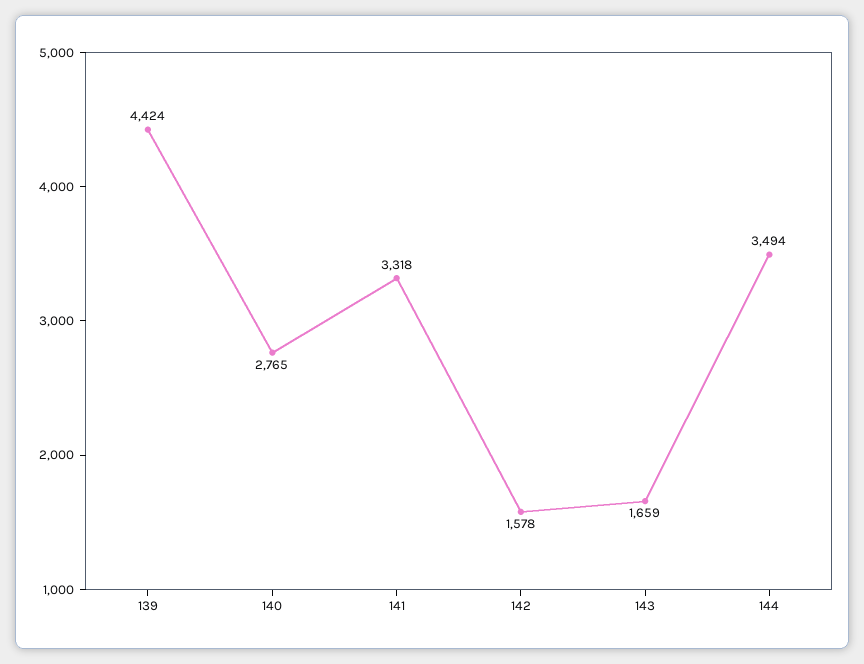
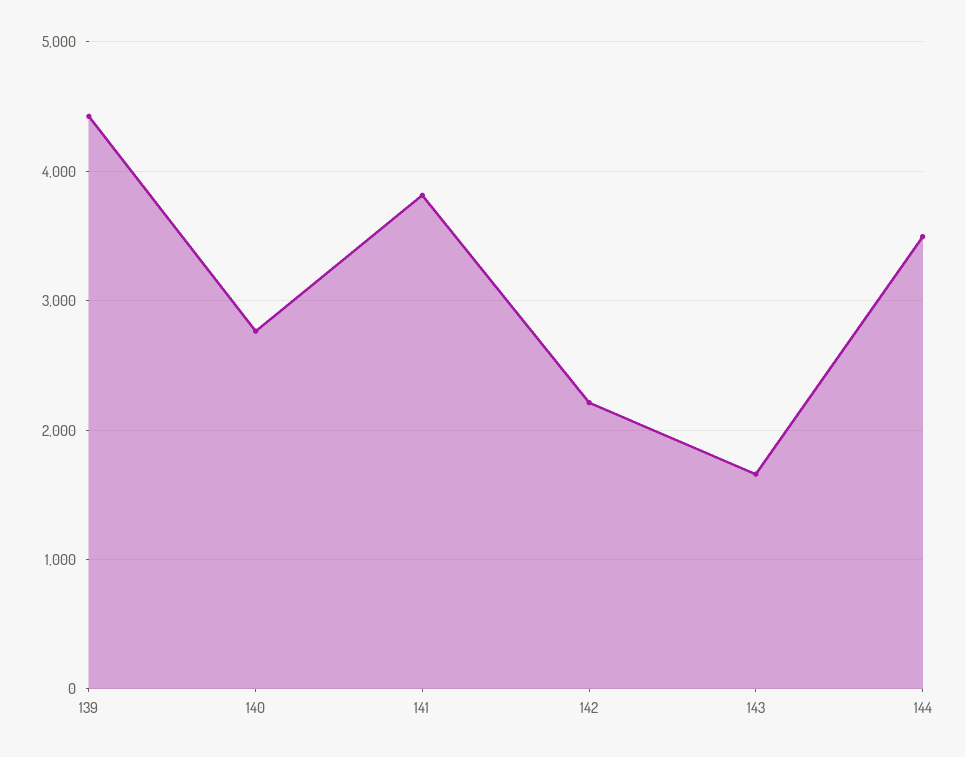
  {
    "139": 4424,
    "140": 2765,
-   "141": 3318,
+   "141": 3800,
-   "142": 1578,
+   "142": 2200,
    "143": 1659,
    "144": 3494
  }

